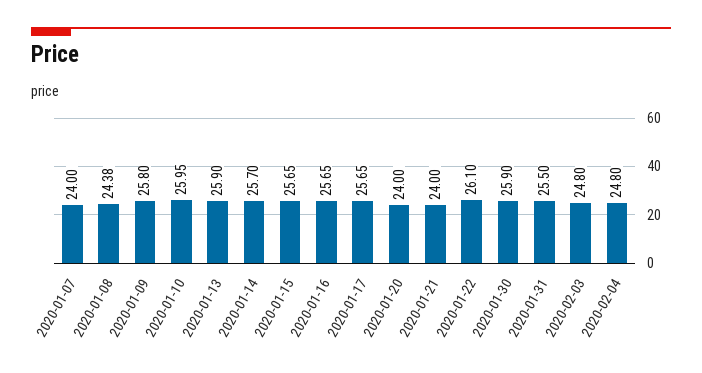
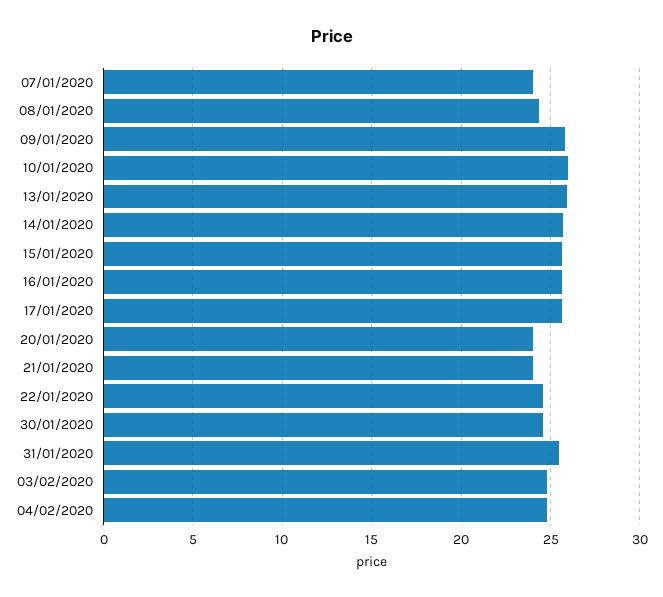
  {
    "2020-01-07": 24,
    "2020-01-08": 24.38,
    "2020-01-09": 25.8,
    "2020-01-10": 25.95,
    "2020-01-13": 25.9,
    "2020-01-14": 25.7,
    "2020-01-15": 25.65,
    "2020-01-16": 25.65,
    "2020-01-17": 25.65,
    "2020-01-20": 24,
    "2020-01-21": 24,
-   "2020-01-22": 26.1,
+   "2020-01-22": 24.5,
-   "2020-01-30": 25.9,
+   "2020-01-30": 24.5,
    "2020-01-31": 25.5,
    "2020-02-03": 24.8,
    "2020-02-04": 24.8
  }

